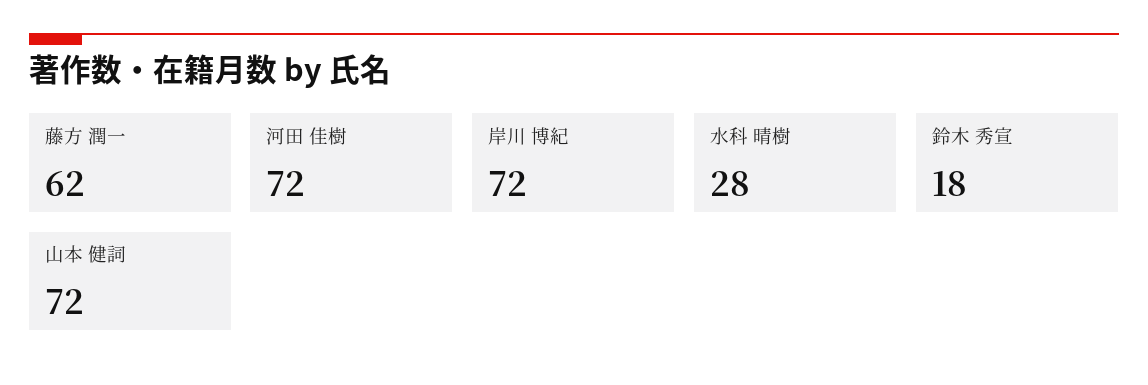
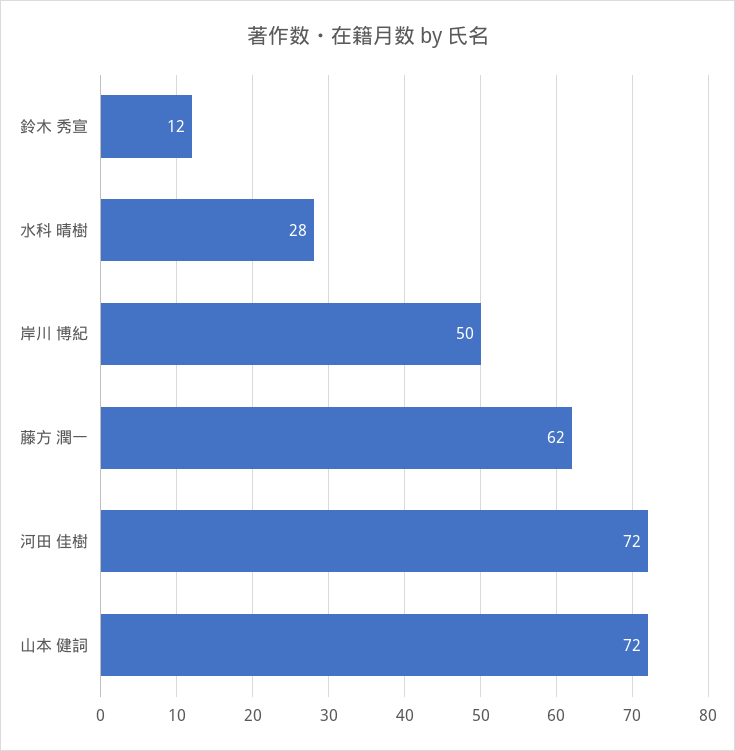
  {
    "藤方 潤一": 62,
    "河田 佳樹": 72,
-   "岸川 博紀": 72,
+   "岸川 博紀": 50,
    "水科 晴樹": 28,
-   "鈴木 秀宣": 18,
+   "鈴木 秀宣": 12,
    "山本 健詞": 72
  }

